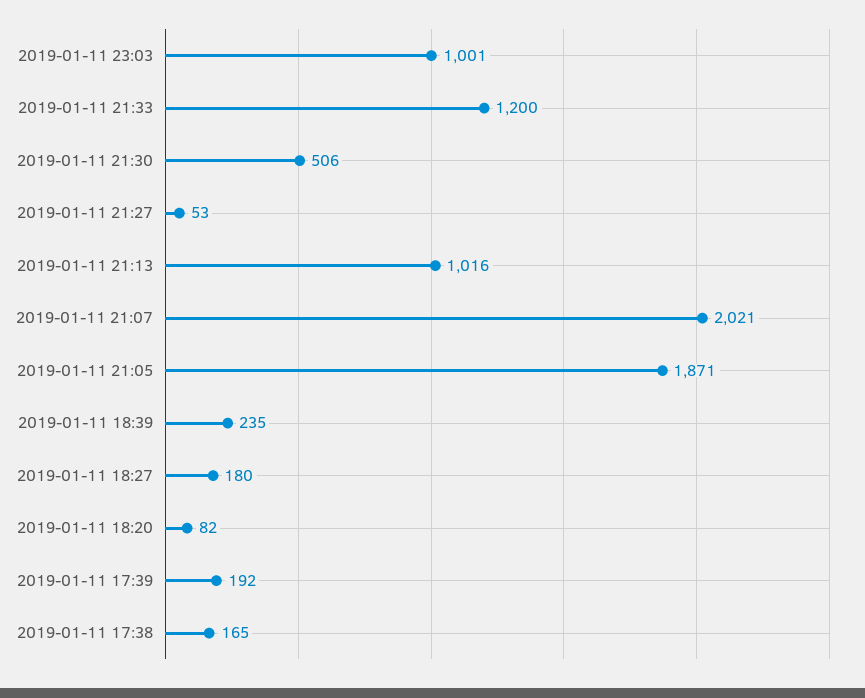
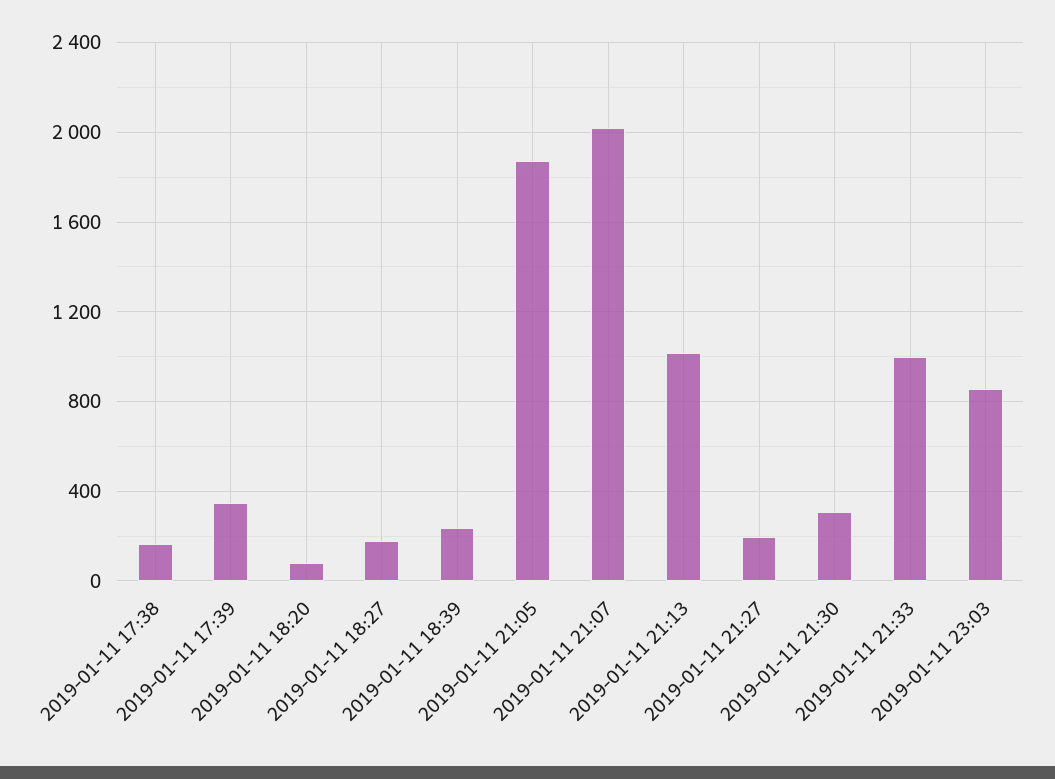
  {
-   "2019-01-11 23:03": 1001,
+   "2019-01-11 23:03": 850,
-   "2019-01-11 21:33": 1200,
+   "2019-01-11 21:33": 1000,
-   "2019-01-11 21:30": 506,
+   "2019-01-11 21:30": 300,
-   "2019-01-11 21:27": 53,
+   "2019-01-11 21:27": 200,
    "2019-01-11 21:13": 1016,
    "2019-01-11 21:07": 2021,
    "2019-01-11 21:05": 1871,
    "2019-01-11 18:39": 235,
    "2019-01-11 18:27": 180,
    "2019-01-11 18:20": 82,
-   "2019-01-11 17:39": 192,
+   "2019-01-11 17:39": 350,
    "2019-01-11 17:38": 165
  }

